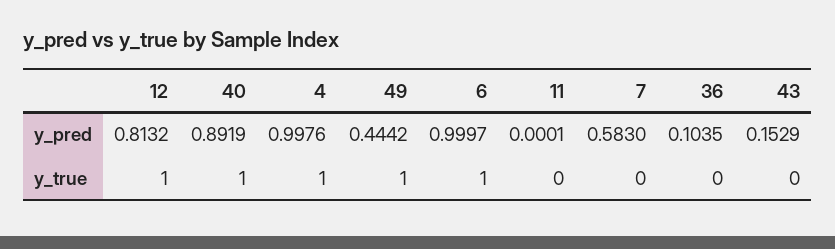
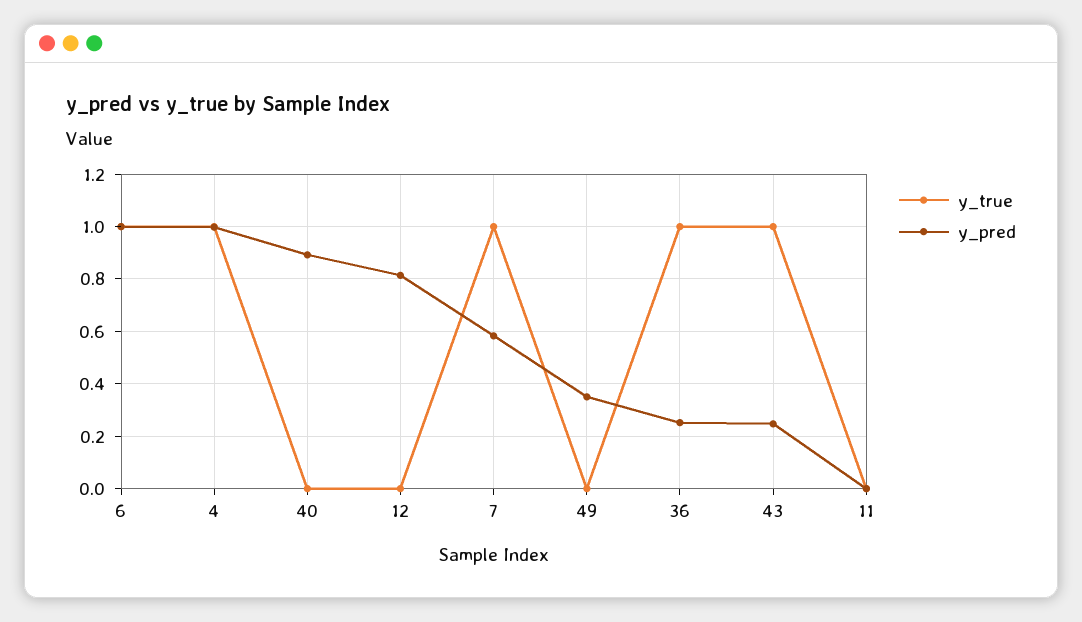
  {
    "y_pred": {
      "12": 0.8132,
      "40": 0.8919,
      "4": 0.9976,
-     "49": 0.4442,
+     "49": 0.35,
      "6": 0.9997,
      "11": 0.0001,
      "7": 0.583,
-     "36": 0.1035,
+     "36": 0.25,
-     "43": 0.1529
+     "43": 0.25
    },
    "y_true": {
-     "12": 1,
+     "12": 0,
-     "40": 1,
+     "40": 0,
      "4": 1,
-     "49": 1,
+     "49": 0,
      "6": 1,
      "11": 0,
-     "7": 0,
+     "7": 1,
-     "36": 0,
+     "36": 1,
-     "43": 0
+     "43": 1
    }
  }

